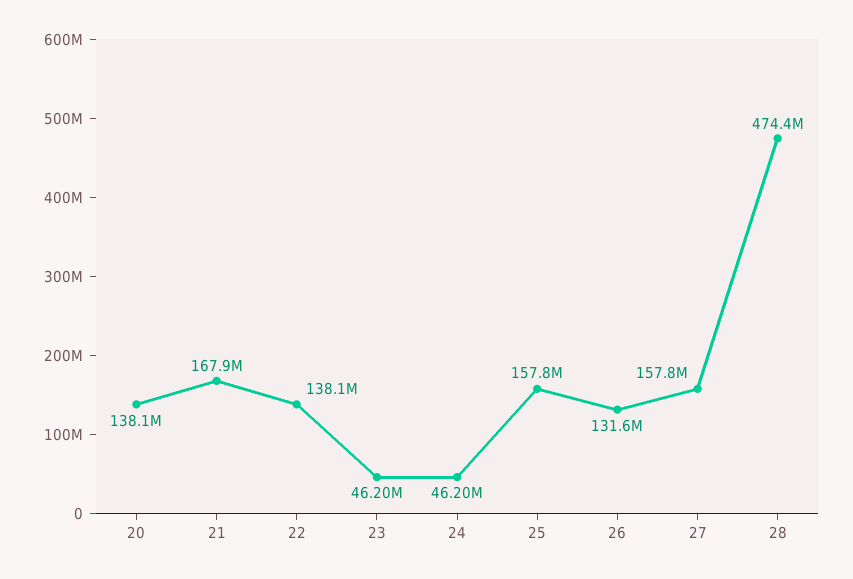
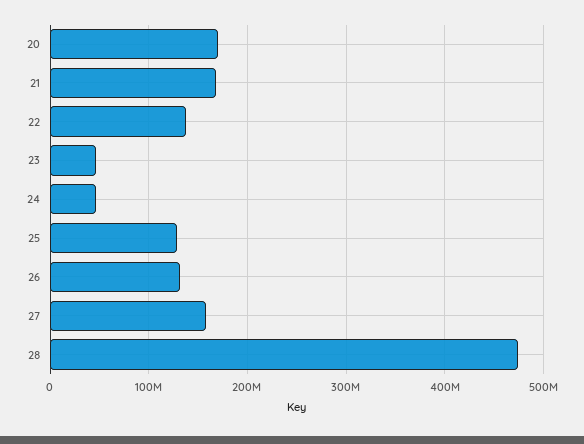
  {
-   "20": 138100000,
+   "20": 170000000,
    "21": 167900000,
    "22": 138100000,
    "23": 46200000,
    "24": 46200000,
-   "25": 157800000,
+   "25": 130000000,
    "26": 131600000,
    "27": 157800000,
    "28": 474400000
  }

